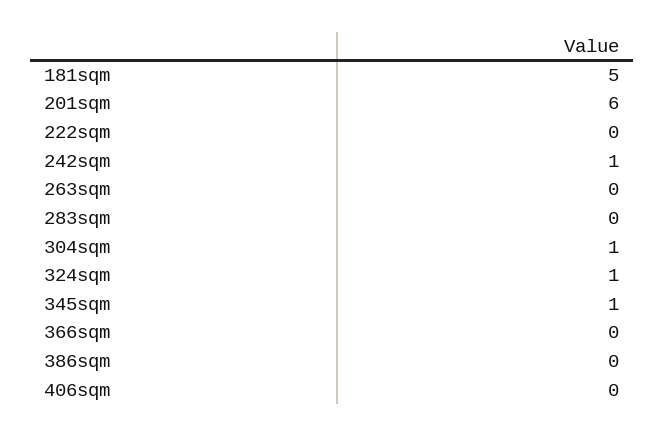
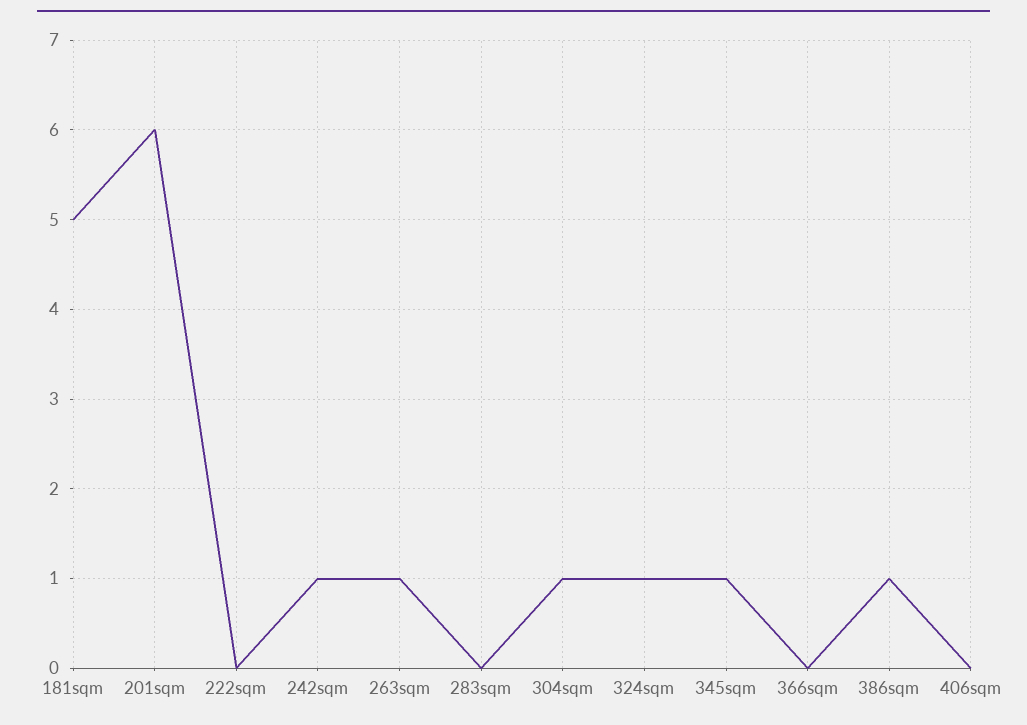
  {
    "181sqm": 5,
    "201sqm": 6,
    "222sqm": 0,
    "242sqm": 1,
-   "263sqm": 0,
+   "263sqm": 1,
    "283sqm": 0,
    "304sqm": 1,
    "324sqm": 1,
    "345sqm": 1,
    "366sqm": 0,
-   "386sqm": 0,
+   "386sqm": 1,
    "406sqm": 0
  }

